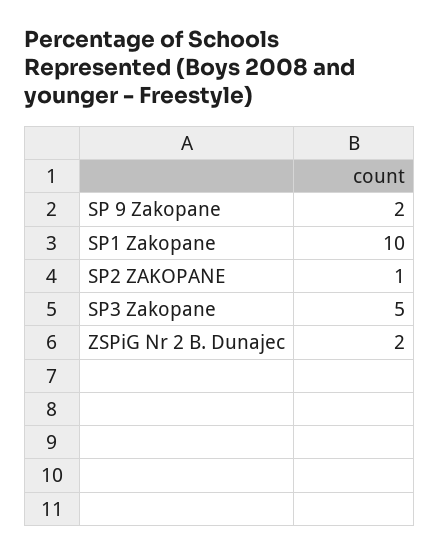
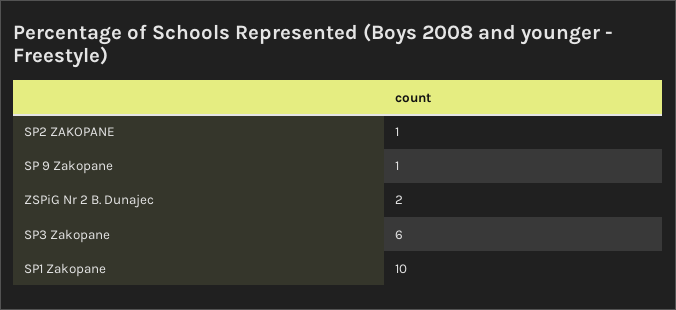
  {
-   "SP 9 Zakopane": 2,
+   "SP 9 Zakopane": 1,
    "SP1 Zakopane": 10,
    "SP2 ZAKOPANE": 1,
-   "SP3 Zakopane": 5,
+   "SP3 Zakopane": 6,
    "ZSPiG Nr 2 B. Dunajec": 2
  }

